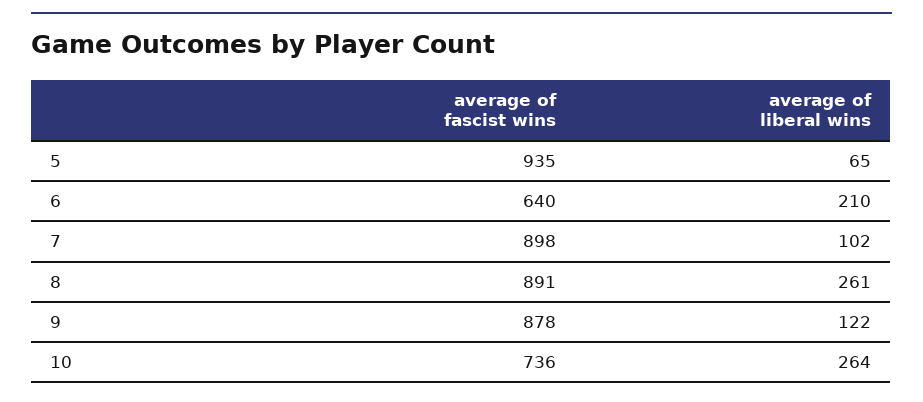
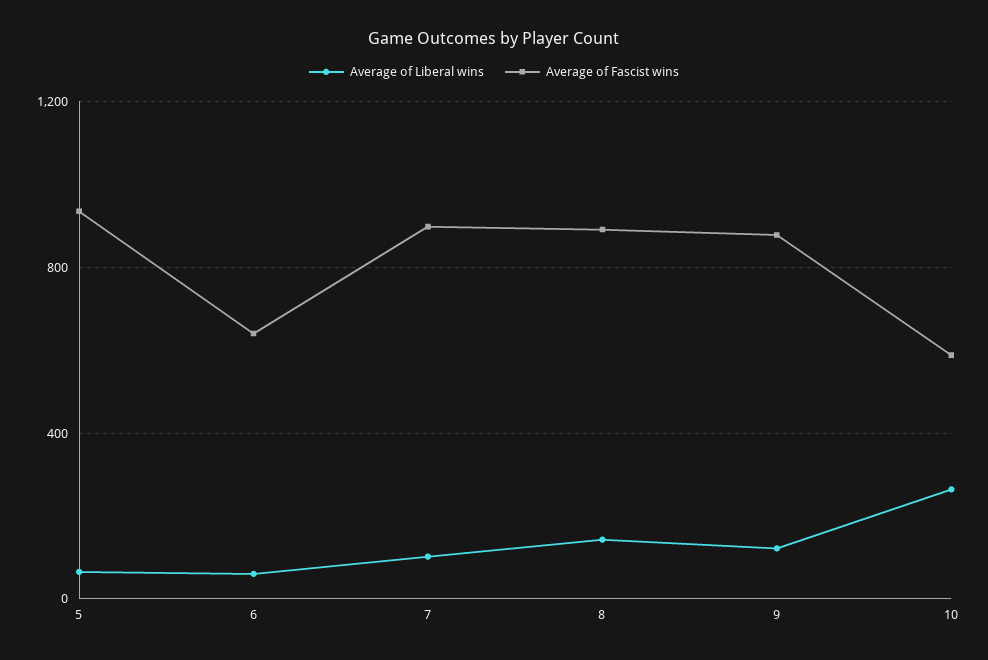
  {
    "average of fascist wins": {
      "5": 935,
      "6": 640,
      "7": 898,
      "8": 891,
      "9": 878,
-     "10": 736
+     "10": 600
    },
    "average of liberal wins": {
      "5": 65,
-     "6": 210,
+     "6": 50,
      "7": 102,
-     "8": 261,
+     "8": 150,
      "9": 122,
      "10": 264
    }
  }

